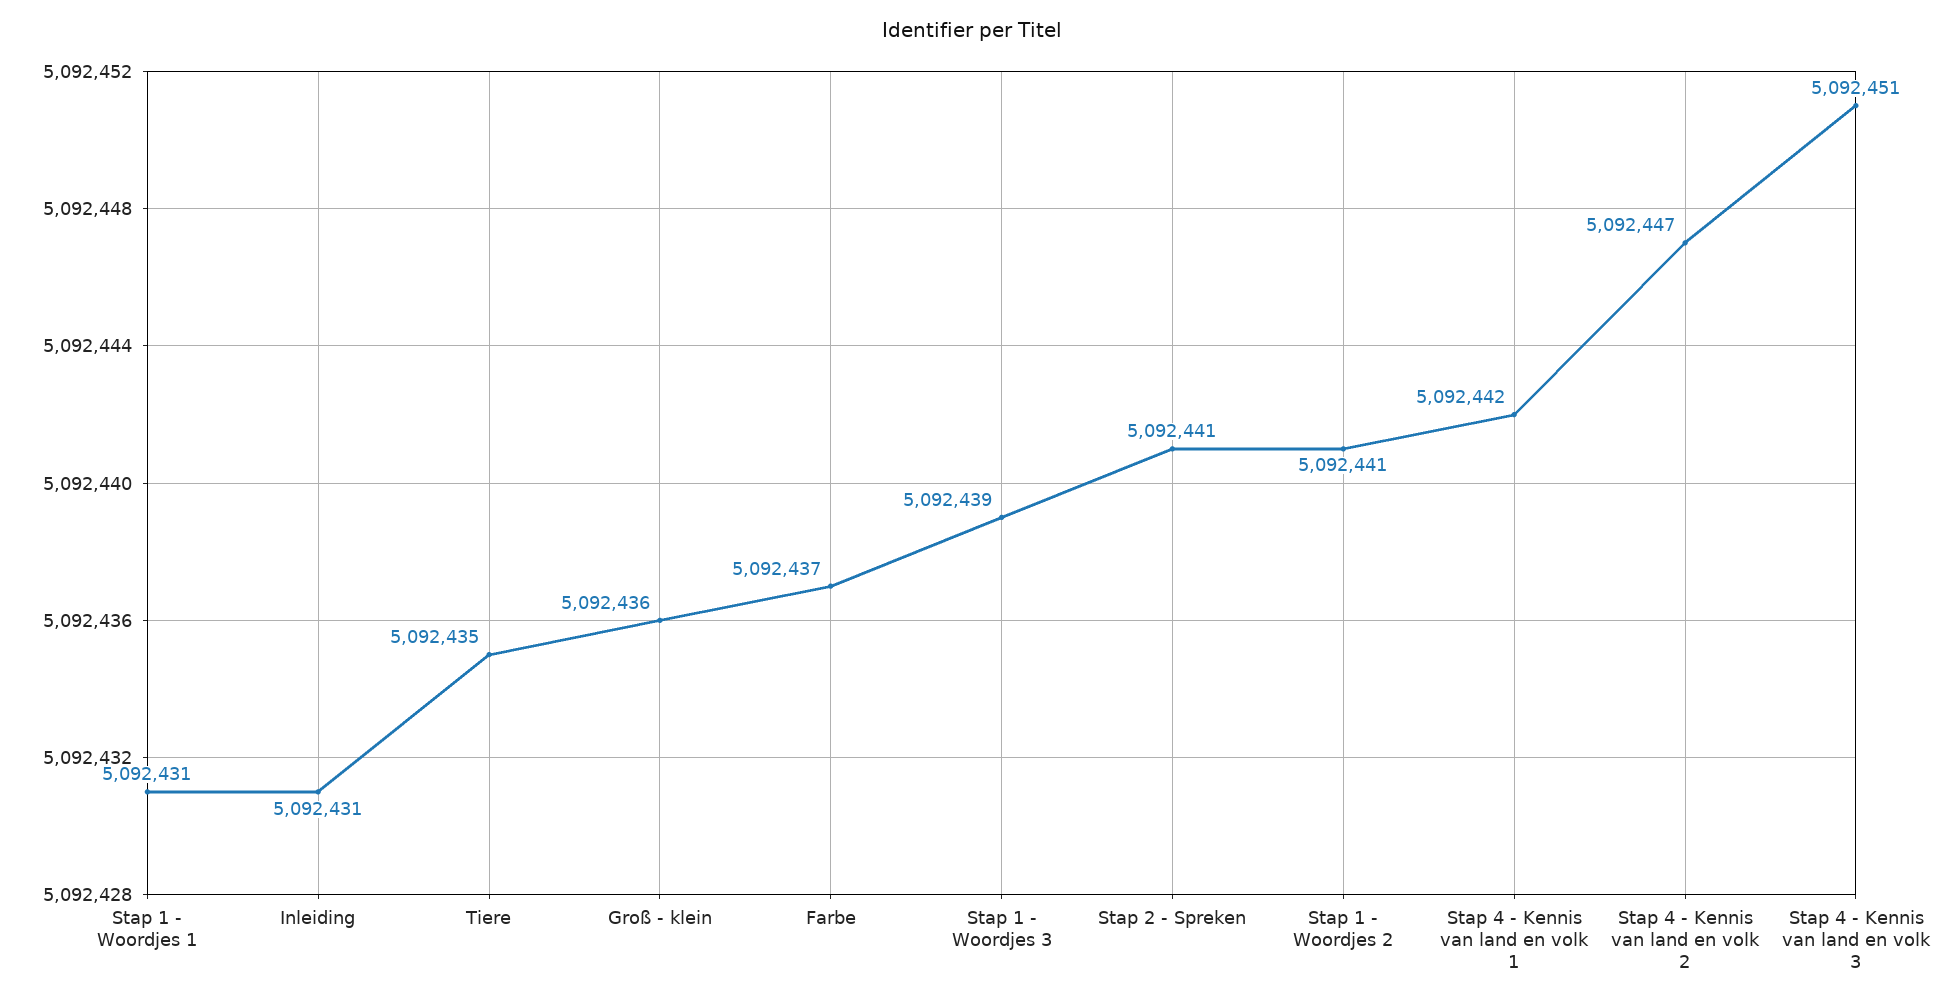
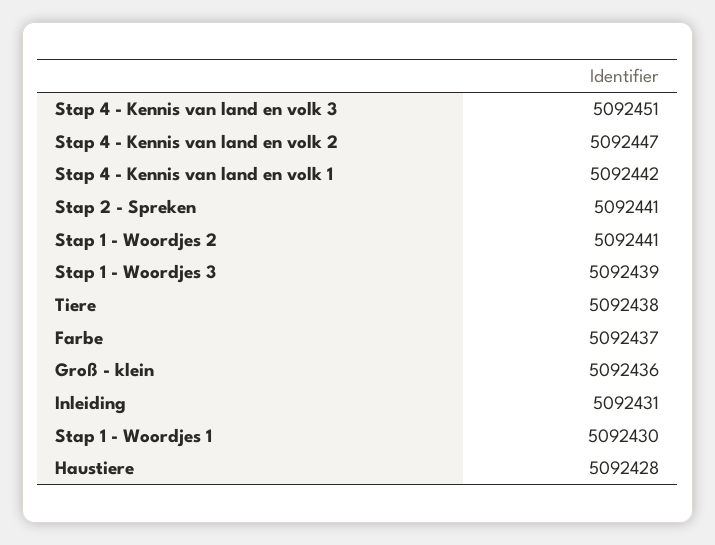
  {
-   "Stap 1 - Woordjes 1": 5092431,
+   "Stap 1 - Woordjes 1": 5092430,
    "Inleiding": 5092431,
-   "Tiere": 5092435,
+   "Tiere": 5092438,
    "Groß - klein": 5092436,
    "Farbe": 5092437,
    "Stap 1 - Woordjes 3": 5092439,
    "Stap 2 - Spreken": 5092441,
    "Stap 1 - Woordjes 2": 5092441,
    "Stap 4 - Kennis van land en volk 1": 5092442,
    "Stap 4 - Kennis van land en volk 2": 5092447,
-   "Stap 4 - Kennis van land en volk 3": 5092451
+   "Stap 4 - Kennis van land en volk 3": 5092451,
+   "Haustiere": 5092428
  }

